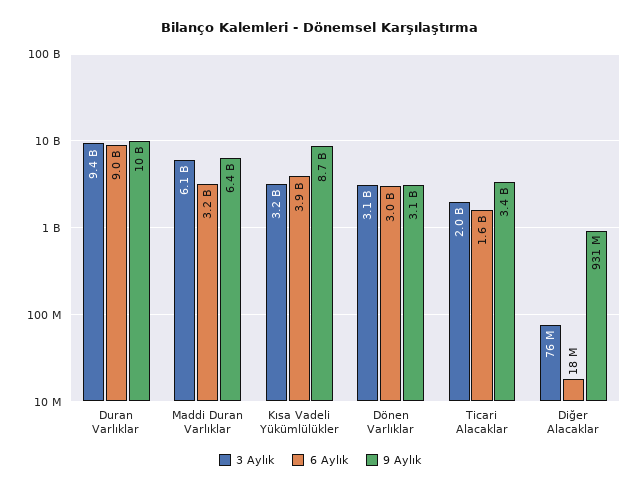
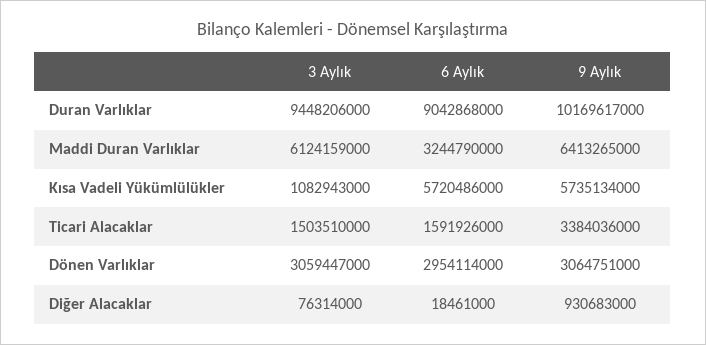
  {
    "3 Aylık": {
      "Duran Varlıklar": 9448206000,
      "Maddi Duran Varlıklar": 6124159000,
-     "Kısa Vadeli Yükümlülükler": 3200000000,
+     "Kısa Vadeli Yükümlülükler": 1082943000,
      "Dönen Varlıklar": 3059447000,
-     "Ticari Alacaklar": 2000000000,
+     "Ticari Alacaklar": 1503510000,
      "Diğer Alacaklar": 76314000
    },
    "6 Aylık": {
      "Duran Varlıklar": 9042868000,
      "Maddi Duran Varlıklar": 3244790000,
-     "Kısa Vadeli Yükümlülükler": 3900000000,
+     "Kısa Vadeli Yükümlülükler": 5720486000,
      "Dönen Varlıklar": 2954114000,
      "Ticari Alacaklar": 1591926000,
      "Diğer Alacaklar": 18461000
    },
    "9 Aylık": {
      "Duran Varlıklar": 10169617000,
      "Maddi Duran Varlıklar": 6413265000,
-     "Kısa Vadeli Yükümlülükler": 8700000000,
+     "Kısa Vadeli Yükümlülükler": 5735134000,
      "Dönen Varlıklar": 3064751000,
      "Ticari Alacaklar": 3384036000,
      "Diğer Alacaklar": 930683000
    }
  }

